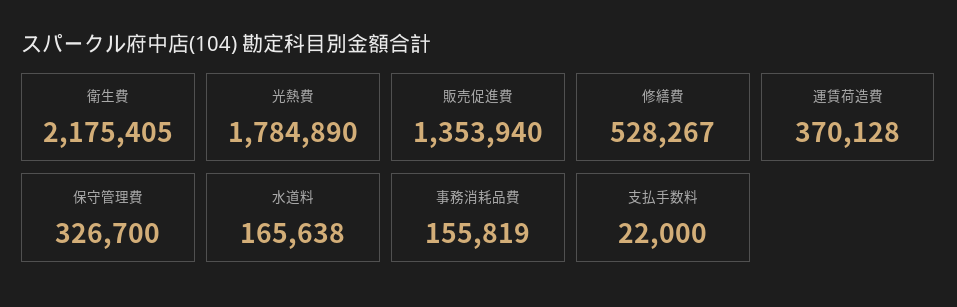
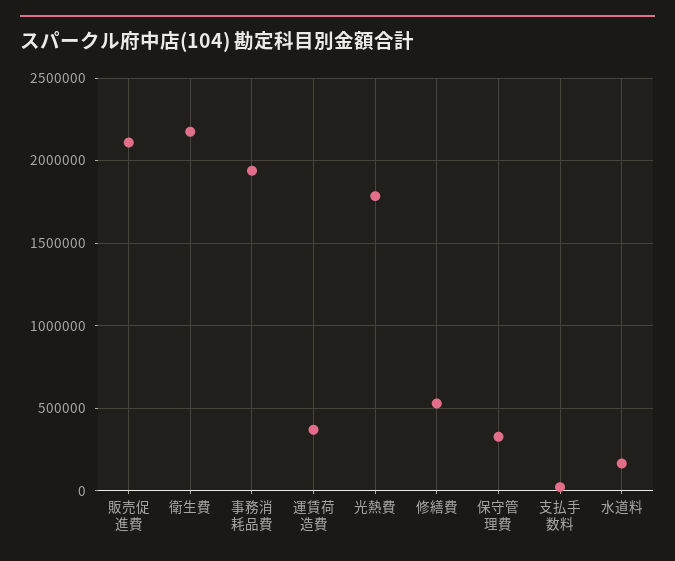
  {
    "衛生費": 2175405,
    "光熱費": 1784890,
-   "販売促進費": 1353940,
+   "販売促進費": 2100000,
    "修繕費": 528267,
    "運賃荷造費": 370128,
    "保守管理費": 326700,
    "水道料": 165638,
-   "事務消耗品費": 155819,
+   "事務消耗品費": 1950000,
    "支払手数料": 22000
  }

